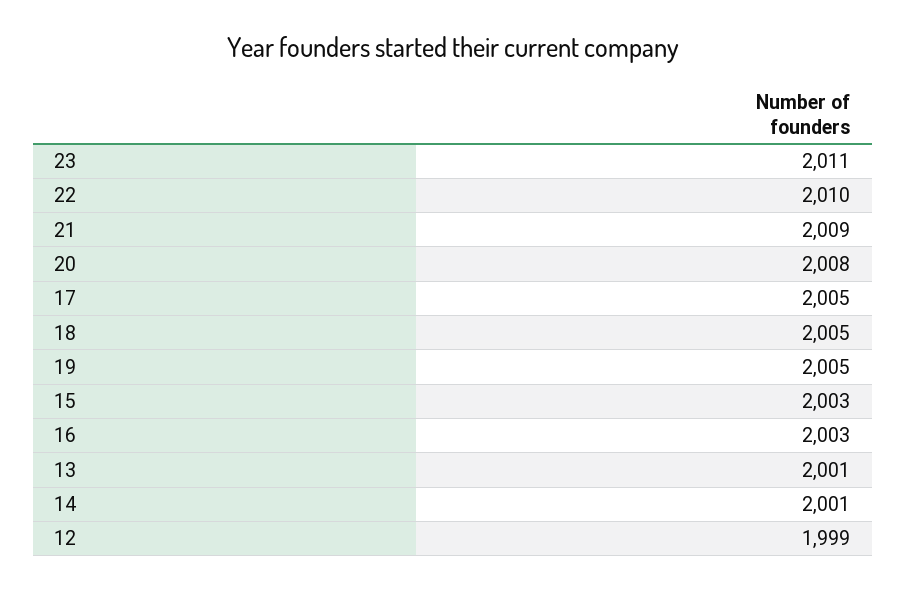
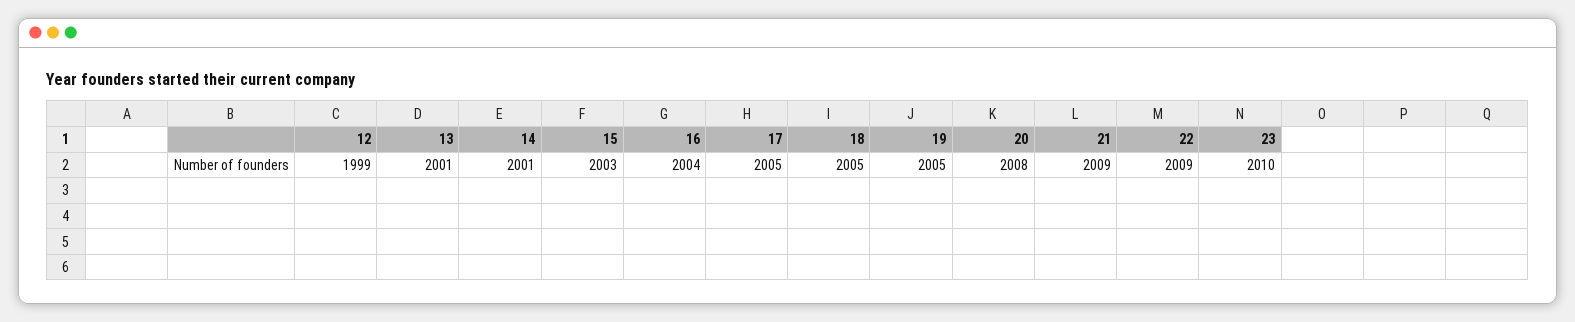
  {
-   "23": 2011,
+   "23": 2010,
-   "22": 2010,
+   "22": 2009,
    "21": 2009,
    "20": 2008,
    "17": 2005,
    "18": 2005,
    "19": 2005,
    "15": 2003,
-   "16": 2003,
+   "16": 2004,
    "13": 2001,
    "14": 2001,
    "12": 1999
  }

